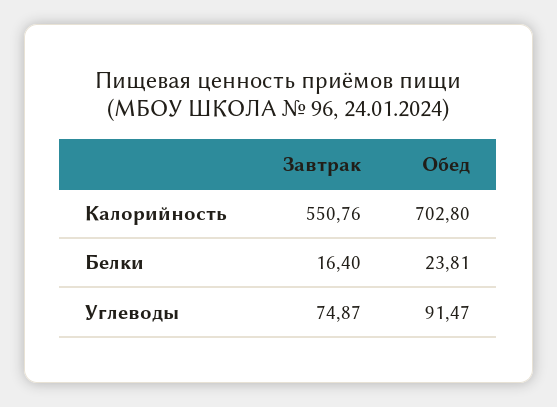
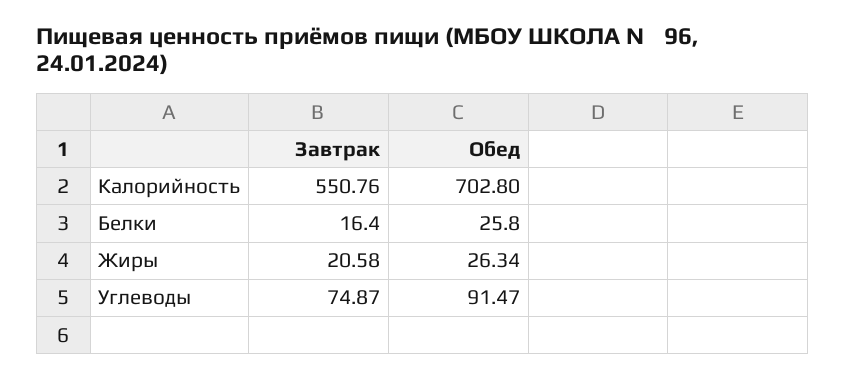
  {
    "Завтрак": {
      "Калорийность": 550.76,
      "Белки": 16.4,
-     "Углеводы": 74.87
+     "Углеводы": 74.87,
+     "Жиры": 20.58
    },
    "Обед": {
      "Калорийность": 702.8,
-     "Белки": 23.81,
+     "Белки": 25.8,
-     "Углеводы": 91.47
+     "Углеводы": 91.47,
+     "Жиры": 26.34
    }
  }

